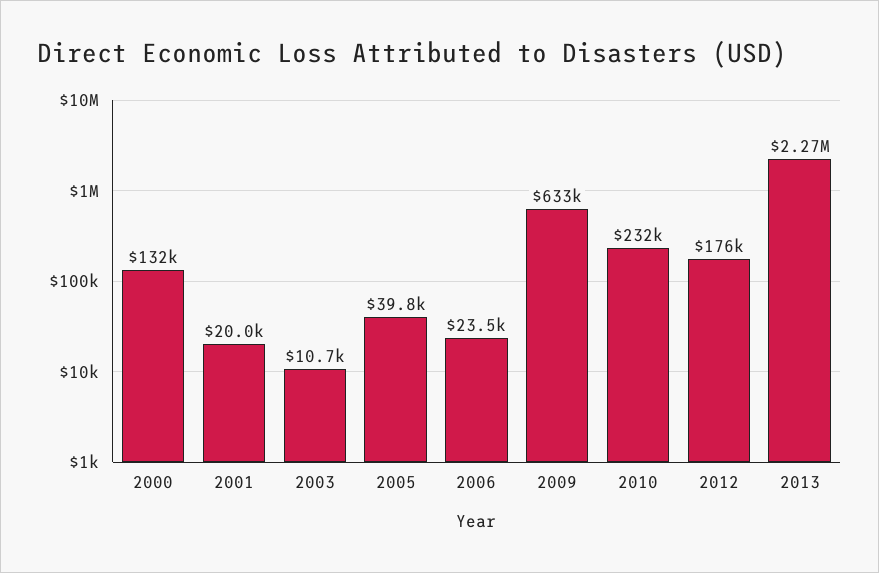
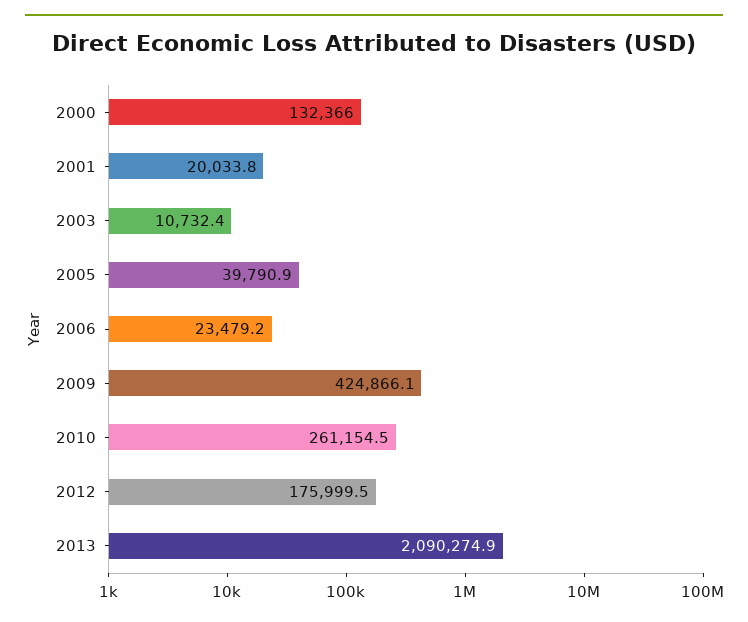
  {
    "2000": 132366,
    "2001": 20033.8,
    "2003": 10732.4,
    "2005": 39790.9,
    "2006": 23479.2,
-   "2009": 633000,
+   "2009": 424866.1,
-   "2010": 232000,
+   "2010": 261154.5,
    "2012": 175999.5,
-   "2013": 2270000
+   "2013": 2090274.9
  }

